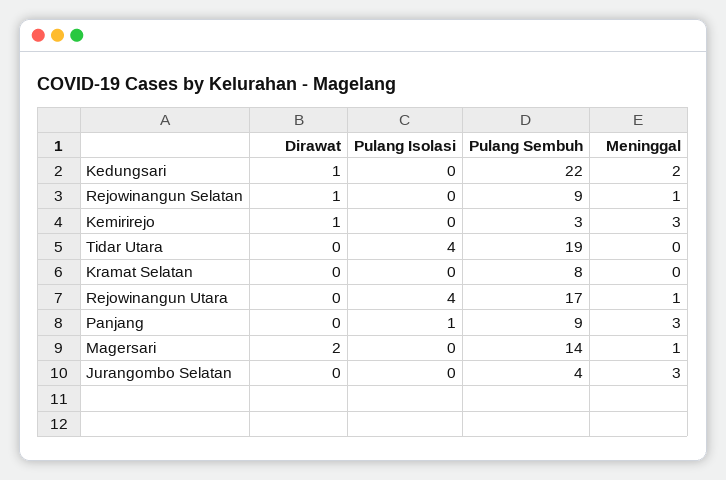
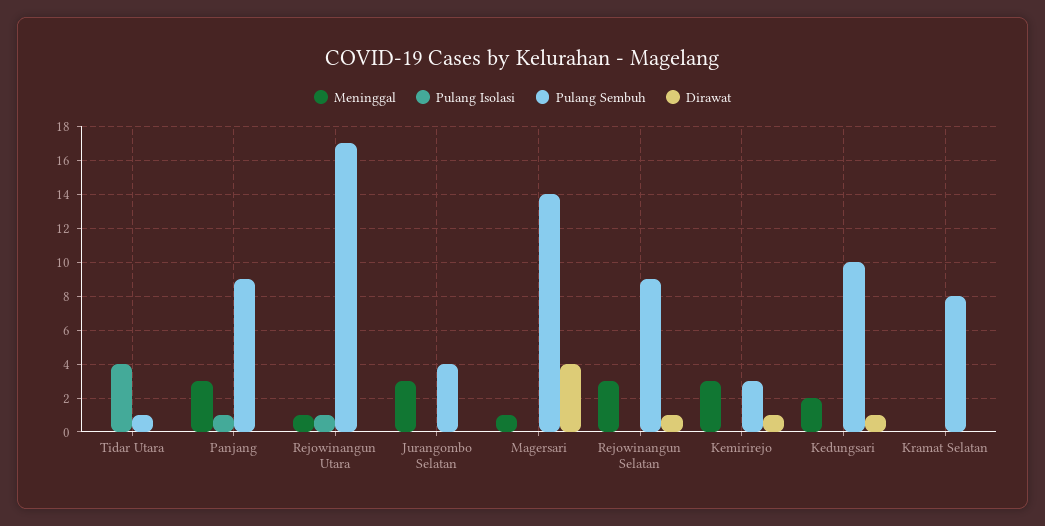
  {
    "Dirawat": {
      "Kedungsari": 1,
      "Rejowinangun Selatan": 1,
      "Kemirirejo": 1,
      "Tidar Utara": 0,
      "Kramat Selatan": 0,
      "Rejowinangun Utara": 0,
      "Panjang": 0,
-     "Magersari": 2,
+     "Magersari": 4,
      "Jurangombo Selatan": 0
    },
    "Pulang Isolasi": {
      "Kedungsari": 0,
      "Rejowinangun Selatan": 0,
      "Kemirirejo": 0,
      "Tidar Utara": 4,
      "Kramat Selatan": 0,
-     "Rejowinangun Utara": 4,
+     "Rejowinangun Utara": 1,
      "Panjang": 1,
      "Magersari": 0,
      "Jurangombo Selatan": 0
    },
    "Pulang Sembuh": {
-     "Kedungsari": 22,
+     "Kedungsari": 10,
      "Rejowinangun Selatan": 9,
      "Kemirirejo": 3,
-     "Tidar Utara": 19,
+     "Tidar Utara": 1,
      "Kramat Selatan": 8,
      "Rejowinangun Utara": 17,
      "Panjang": 9,
      "Magersari": 14,
      "Jurangombo Selatan": 4
    },
    "Meninggal": {
      "Kedungsari": 2,
-     "Rejowinangun Selatan": 1,
+     "Rejowinangun Selatan": 3,
      "Kemirirejo": 3,
      "Tidar Utara": 0,
      "Kramat Selatan": 0,
      "Rejowinangun Utara": 1,
      "Panjang": 3,
      "Magersari": 1,
      "Jurangombo Selatan": 3
    }
  }

